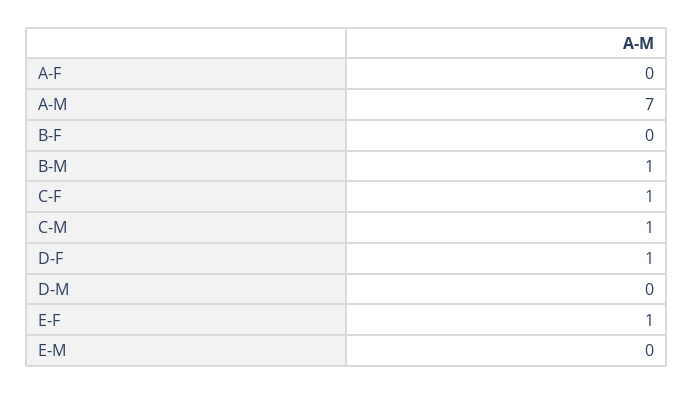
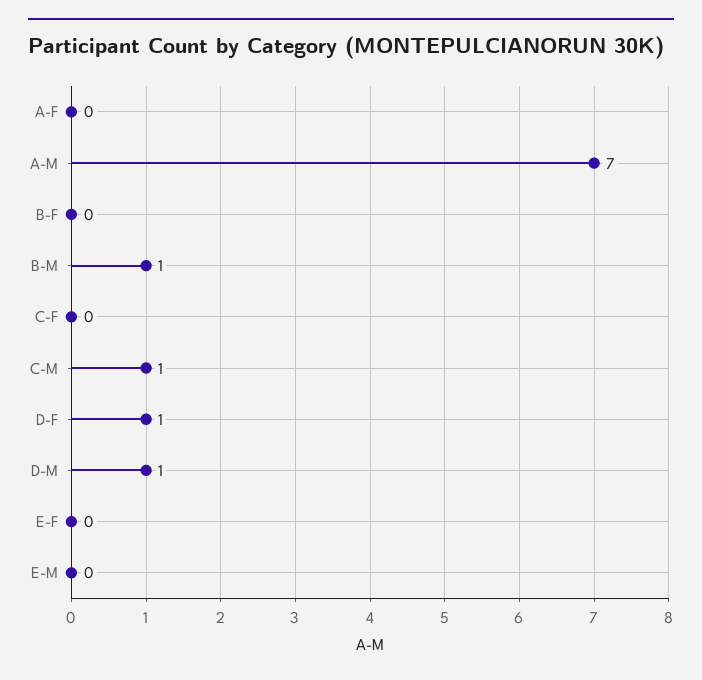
  {
    "A-F": 0,
    "A-M": 7,
    "B-F": 0,
    "B-M": 1,
-   "C-F": 1,
+   "C-F": 0,
    "C-M": 1,
    "D-F": 1,
-   "D-M": 0,
+   "D-M": 1,
-   "E-F": 1,
+   "E-F": 0,
    "E-M": 0
  }

